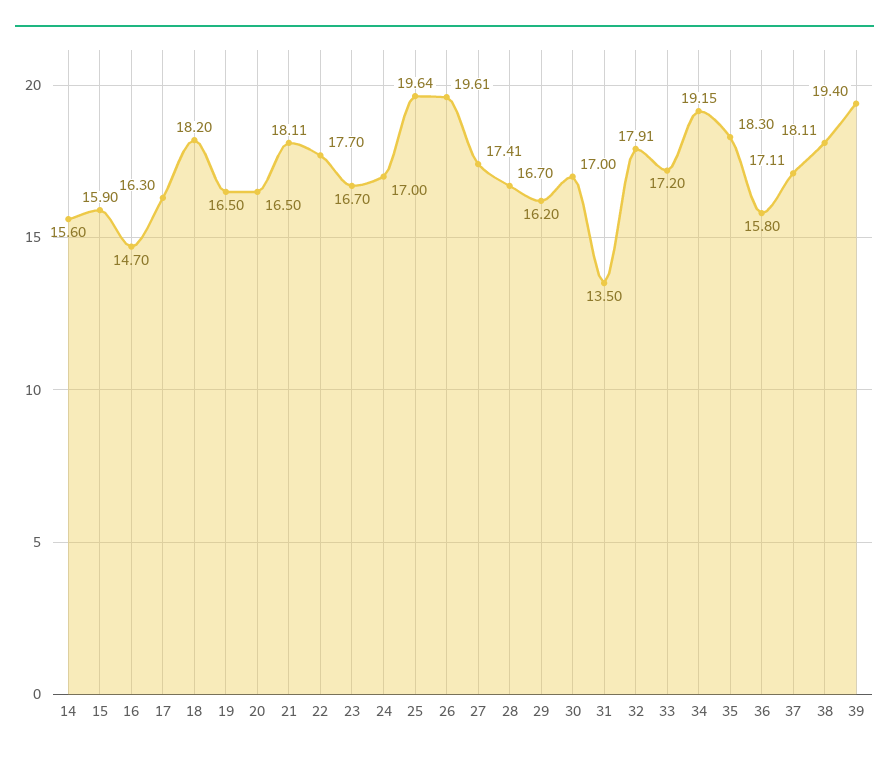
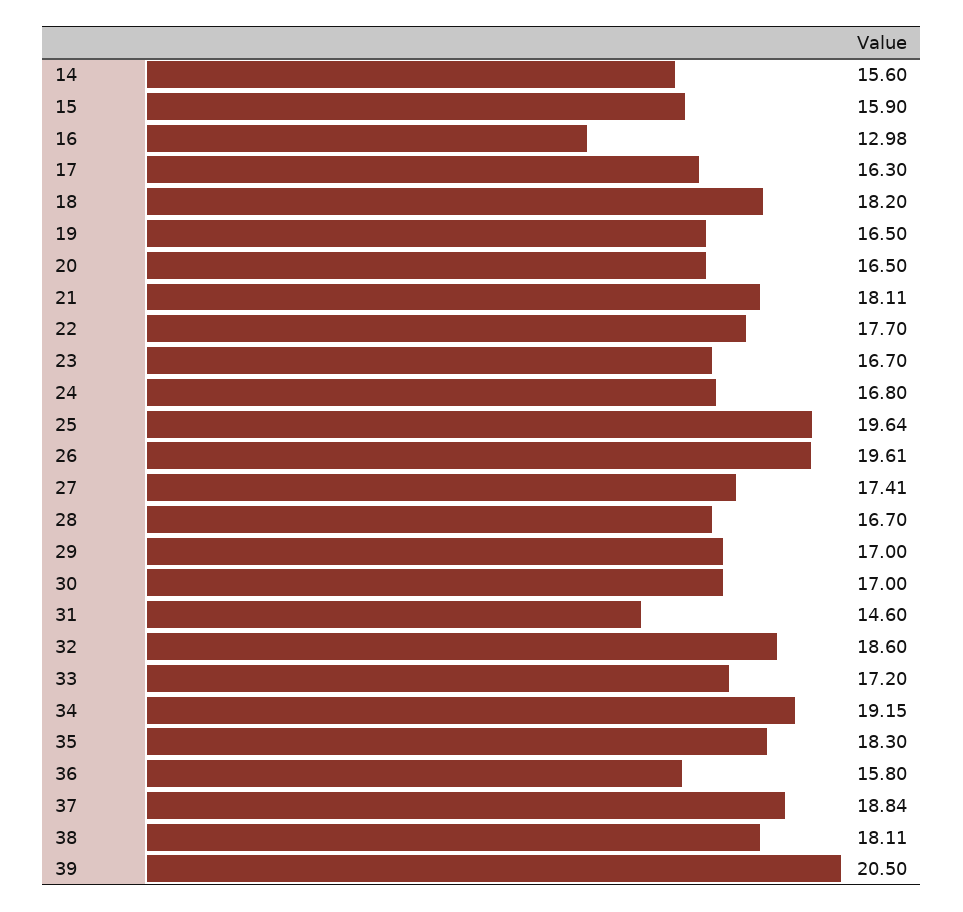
  {
    "14": 15.6,
    "15": 15.9,
-   "16": 14.7,
+   "16": 12.98,
    "17": 16.3,
    "18": 18.2,
    "19": 16.5,
    "20": 16.5,
    "21": 18.11,
    "22": 17.7,
    "23": 16.7,
-   "24": 17,
+   "24": 16.8,
    "25": 19.64,
    "26": 19.61,
    "27": 17.41,
    "28": 16.7,
-   "29": 16.2,
+   "29": 17,
    "30": 17,
-   "31": 13.5,
+   "31": 14.6,
-   "32": 17.91,
+   "32": 18.6,
    "33": 17.2,
    "34": 19.15,
    "35": 18.3,
    "36": 15.8,
-   "37": 17.11,
+   "37": 18.84,
    "38": 18.11,
-   "39": 19.4
+   "39": 20.5
  }

